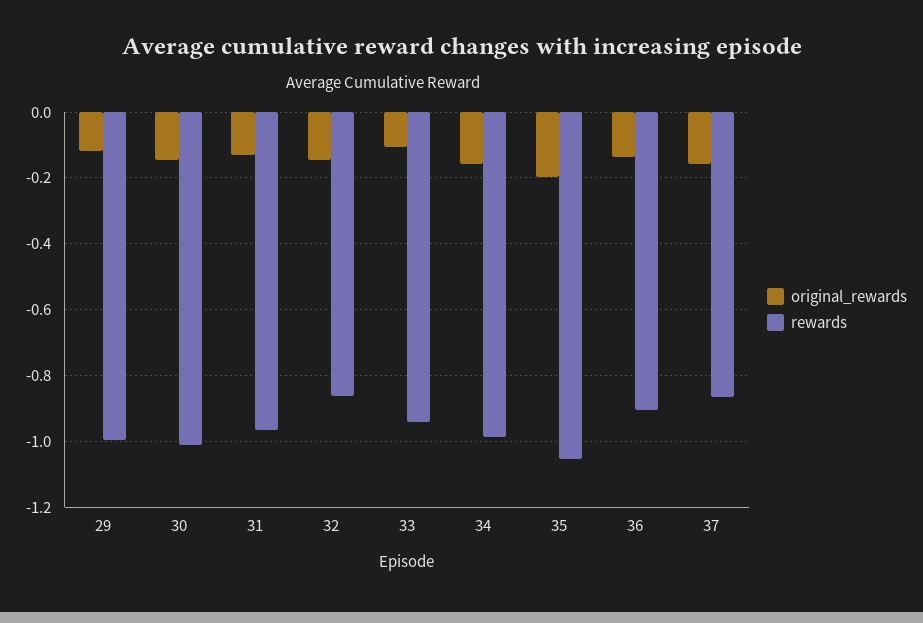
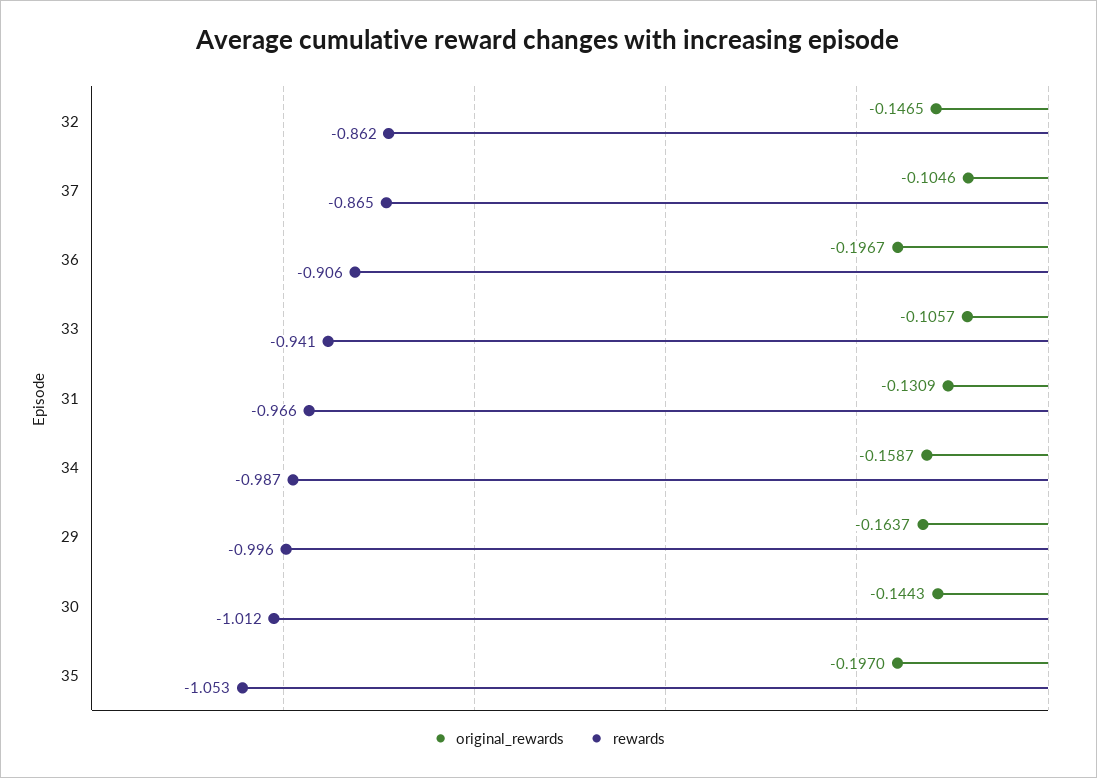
  {
    "original_rewards": {
-     "29": -0.12,
+     "29": -0.1637,
      "30": -0.1443,
      "31": -0.1309,
      "32": -0.1465,
      "33": -0.1057,
      "34": -0.1587,
      "35": -0.197,
-     "36": -0.14,
+     "36": -0.1967,
-     "37": -0.16
+     "37": -0.1046
    },
    "rewards": {
      "29": -0.996,
      "30": -1.012,
      "31": -0.966,
      "32": -0.862,
      "33": -0.941,
      "34": -0.987,
      "35": -1.053,
      "36": -0.906,
      "37": -0.865
    }
  }

